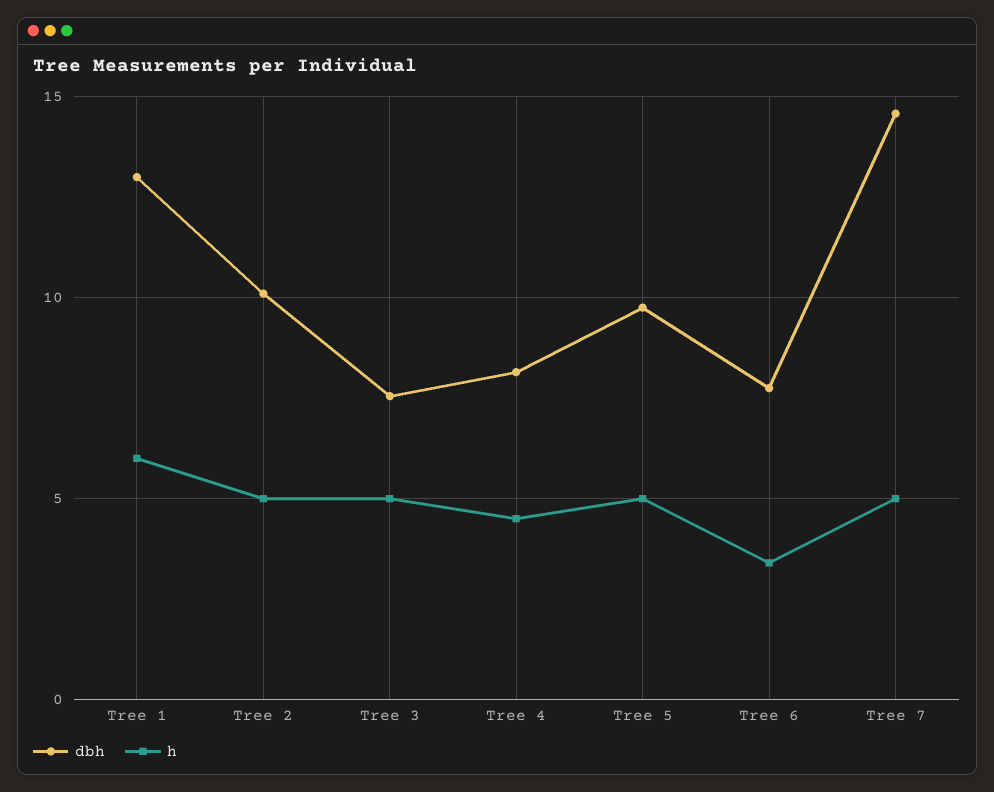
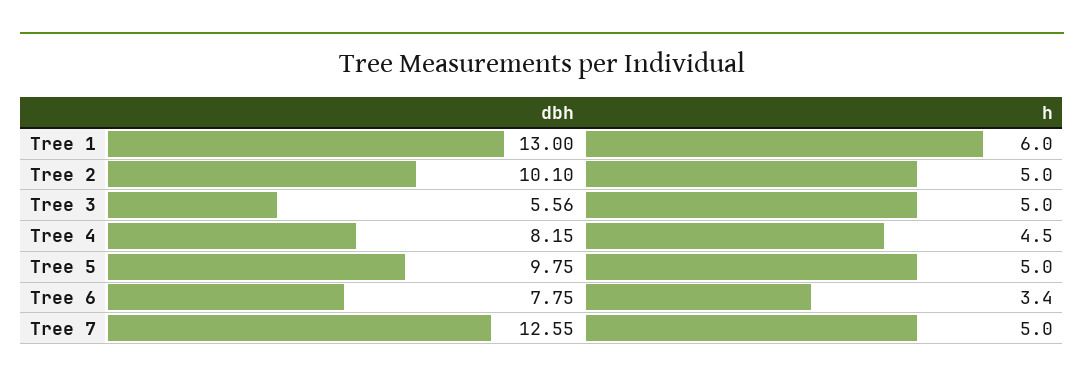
  {
    "dbh": {
      "Tree 1": 13,
      "Tree 2": 10.1,
-     "Tree 3": 7.5,
+     "Tree 3": 5.56,
      "Tree 4": 8.15,
      "Tree 5": 9.75,
      "Tree 6": 7.75,
-     "Tree 7": 14.5
+     "Tree 7": 12.55
    },
    "h": {
      "Tree 1": 6,
      "Tree 2": 5,
      "Tree 3": 5,
      "Tree 4": 4.5,
      "Tree 5": 5,
      "Tree 6": 3.4,
      "Tree 7": 5
    }
  }

